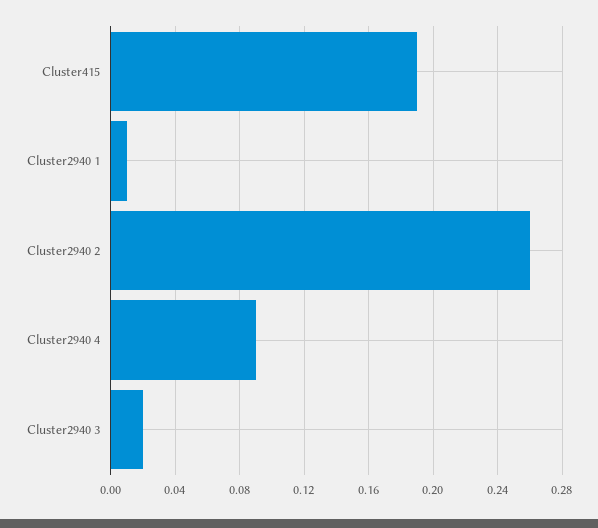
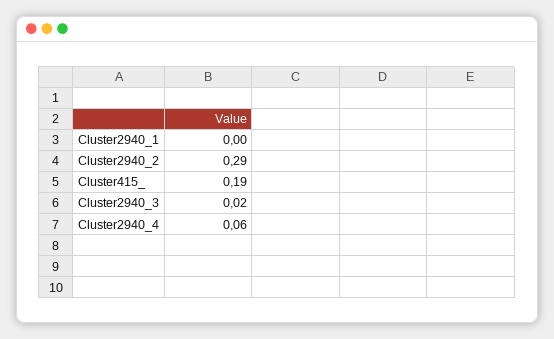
  {
    "Cluster415": 0.19,
-   "Cluster2940 1": 0.01,
+   "Cluster2940 1": 0,
-   "Cluster2940 2": 0.26,
+   "Cluster2940 2": 0.29,
-   "Cluster2940 4": 0.09,
+   "Cluster2940 4": 0.06,
    "Cluster2940 3": 0.02
  }

